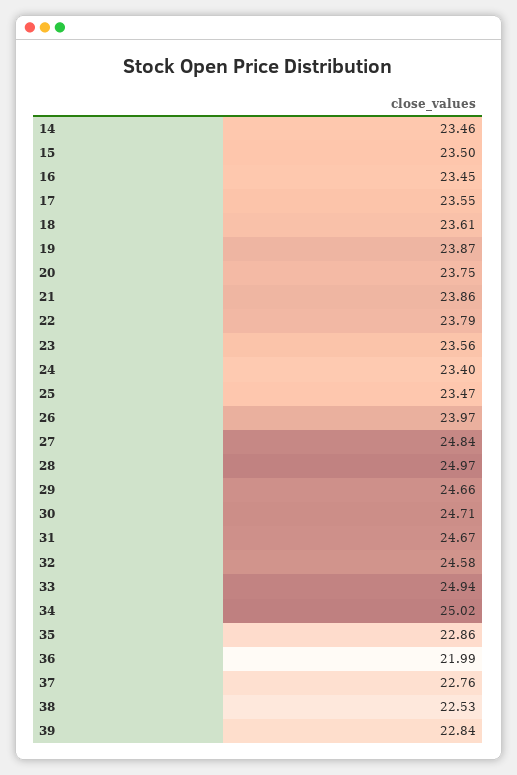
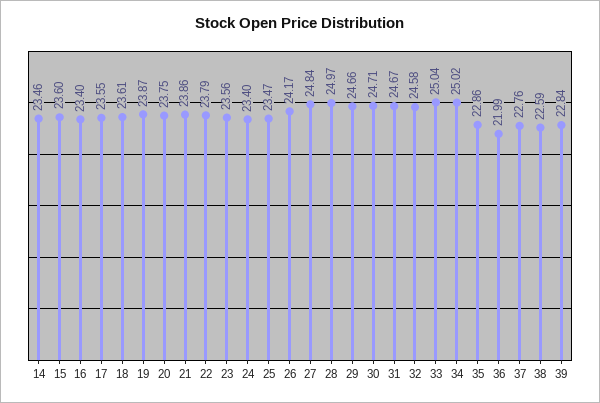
  {
    "14": 23.46,
-   "15": 23.5,
+   "15": 23.6,
-   "16": 23.45,
+   "16": 23.4,
    "17": 23.55,
    "18": 23.61,
    "19": 23.87,
    "20": 23.75,
    "21": 23.86,
    "22": 23.79,
    "23": 23.56,
    "24": 23.4,
    "25": 23.47,
-   "26": 23.97,
+   "26": 24.17,
    "27": 24.84,
    "28": 24.97,
    "29": 24.66,
    "30": 24.71,
    "31": 24.67,
    "32": 24.58,
-   "33": 24.94,
+   "33": 25.04,
    "34": 25.02,
    "35": 22.86,
    "36": 21.99,
    "37": 22.76,
-   "38": 22.53,
+   "38": 22.59,
    "39": 22.84
  }

